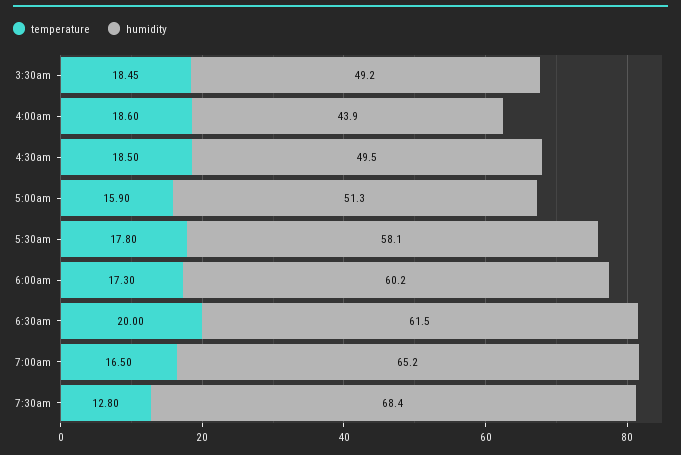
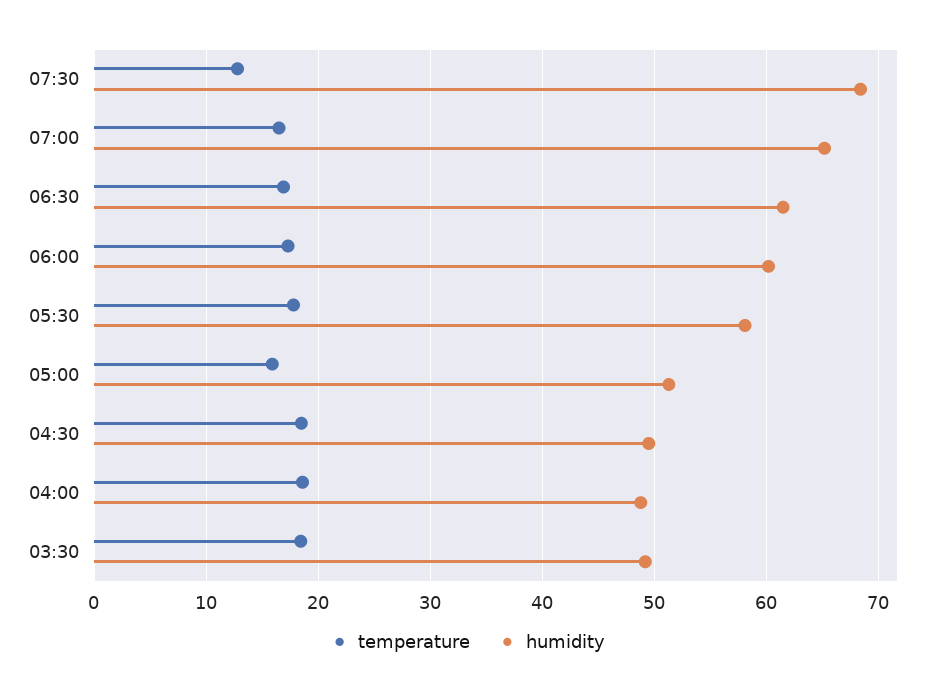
  {
    "temperature": {
      "3:30am": 18.45,
      "4:00am": 18.6,
      "4:30am": 18.5,
      "5:00am": 15.9,
      "5:30am": 17.8,
      "6:00am": 17.3,
-     "6:30am": 20,
+     "6:30am": 17,
      "7:00am": 16.5,
      "7:30am": 12.8
    },
    "humidity": {
      "3:30am": 49.2,
-     "4:00am": 43.9,
+     "4:00am": 49,
      "4:30am": 49.5,
      "5:00am": 51.3,
      "5:30am": 58.1,
      "6:00am": 60.2,
      "6:30am": 61.5,
      "7:00am": 65.2,
      "7:30am": 68.4
    }
  }

